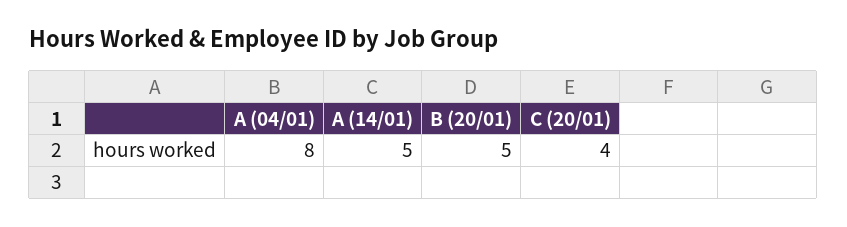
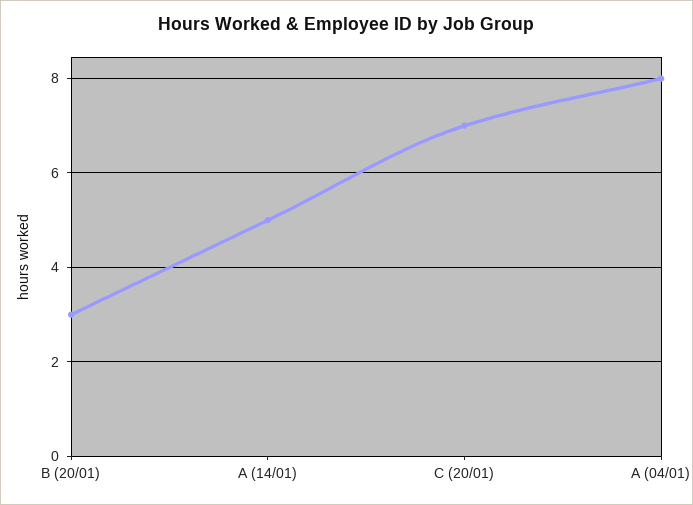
  {
    "A (04/01)": 8,
    "A (14/01)": 5,
-   "B (20/01)": 5,
+   "B (20/01)": 3,
-   "C (20/01)": 4
+   "C (20/01)": 7
  }

